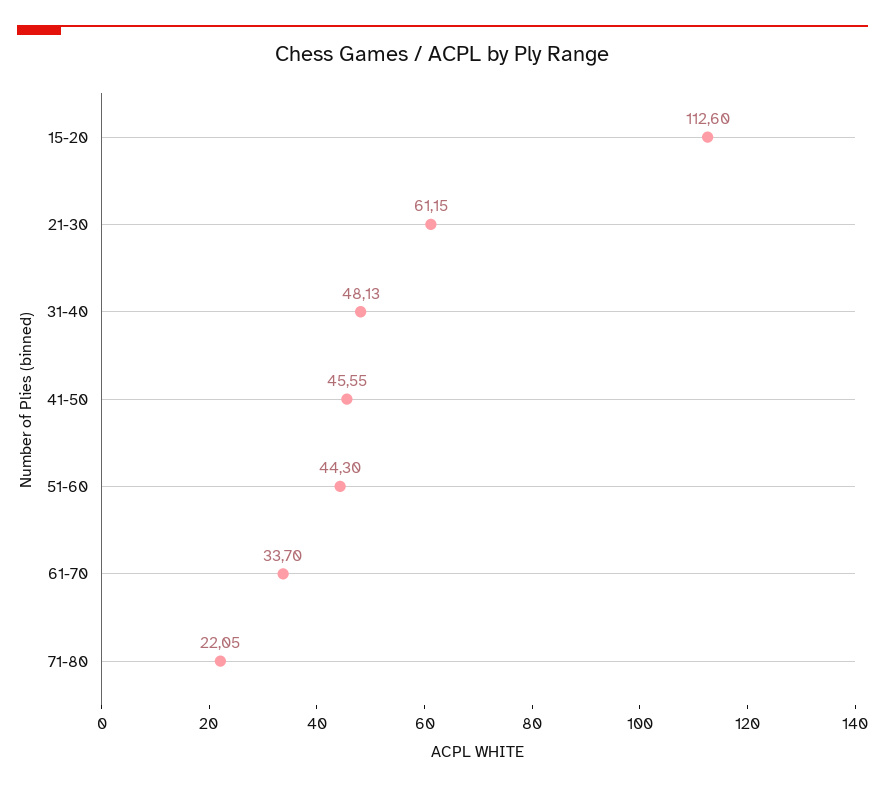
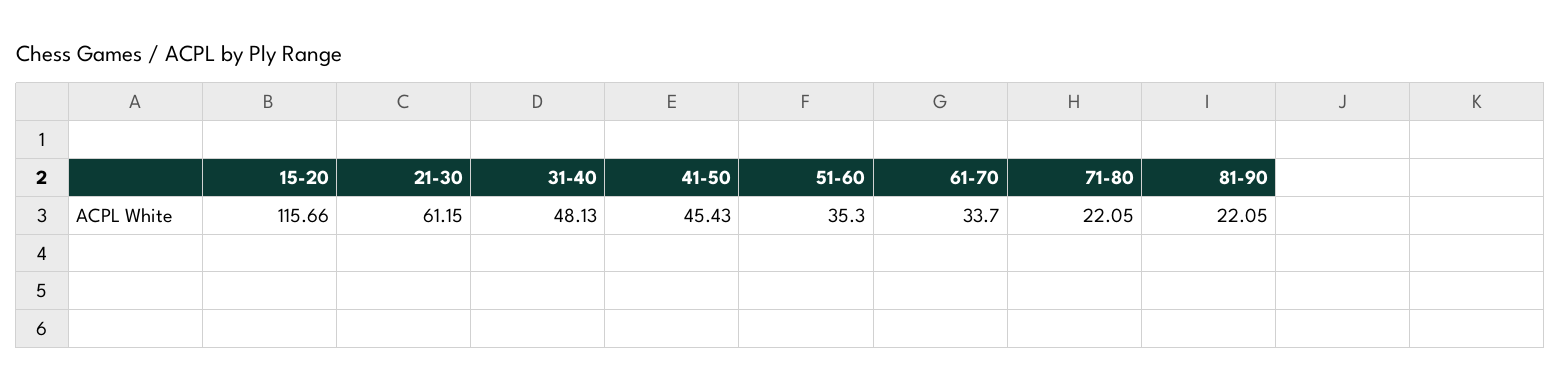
  {
-   "15-20": 112.6,
+   "15-20": 115.66,
    "21-30": 61.15,
    "31-40": 48.13,
-   "41-50": 45.55,
+   "41-50": 45.43,
-   "51-60": 44.3,
+   "51-60": 35.3,
    "61-70": 33.7,
-   "71-80": 22.05
+   "71-80": 22.05,
+   "81-90": 22.05
  }

